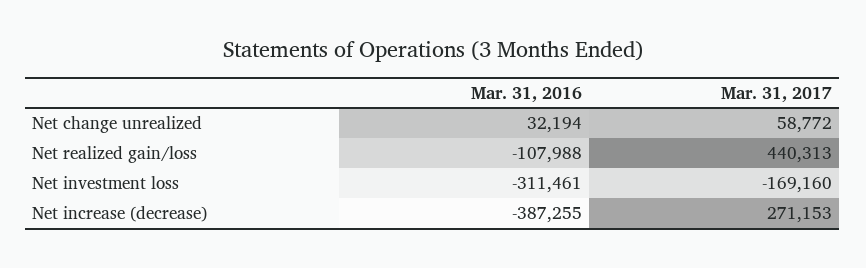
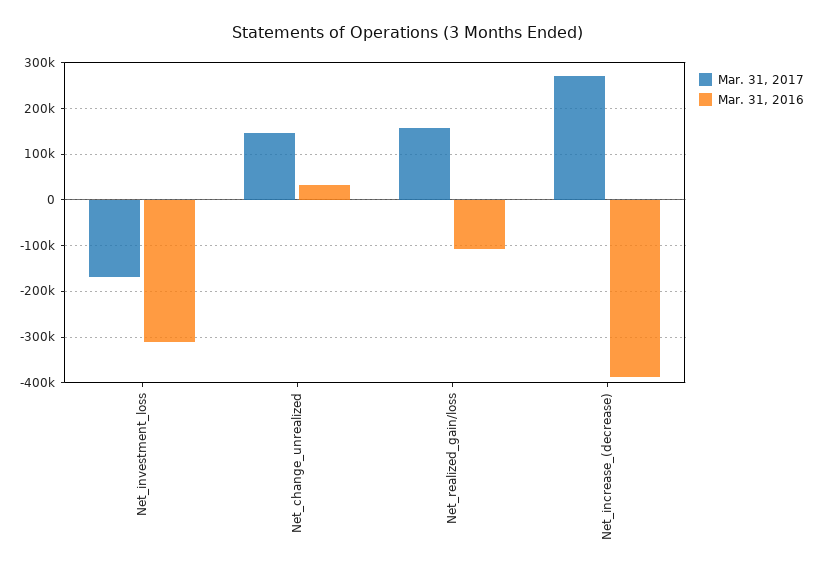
  {
    "Mar. 31, 2016": {
      "Net change unrealized": 32194,
      "Net realized gain/loss": -107988,
      "Net investment loss": -311461,
      "Net increase (decrease)": -387255
    },
    "Mar. 31, 2017": {
-     "Net change unrealized": 58772,
+     "Net change unrealized": 140000,
-     "Net realized gain/loss": 440313,
+     "Net realized gain/loss": 160000,
      "Net investment loss": -169160,
      "Net increase (decrease)": 271153
    }
  }

